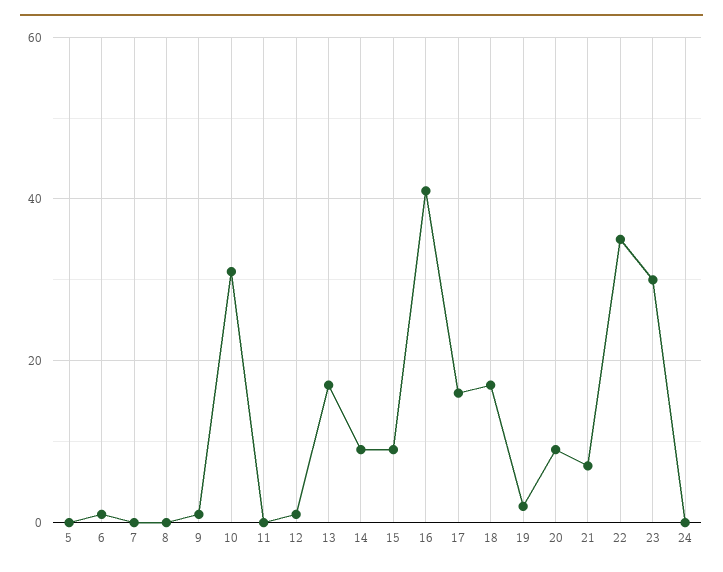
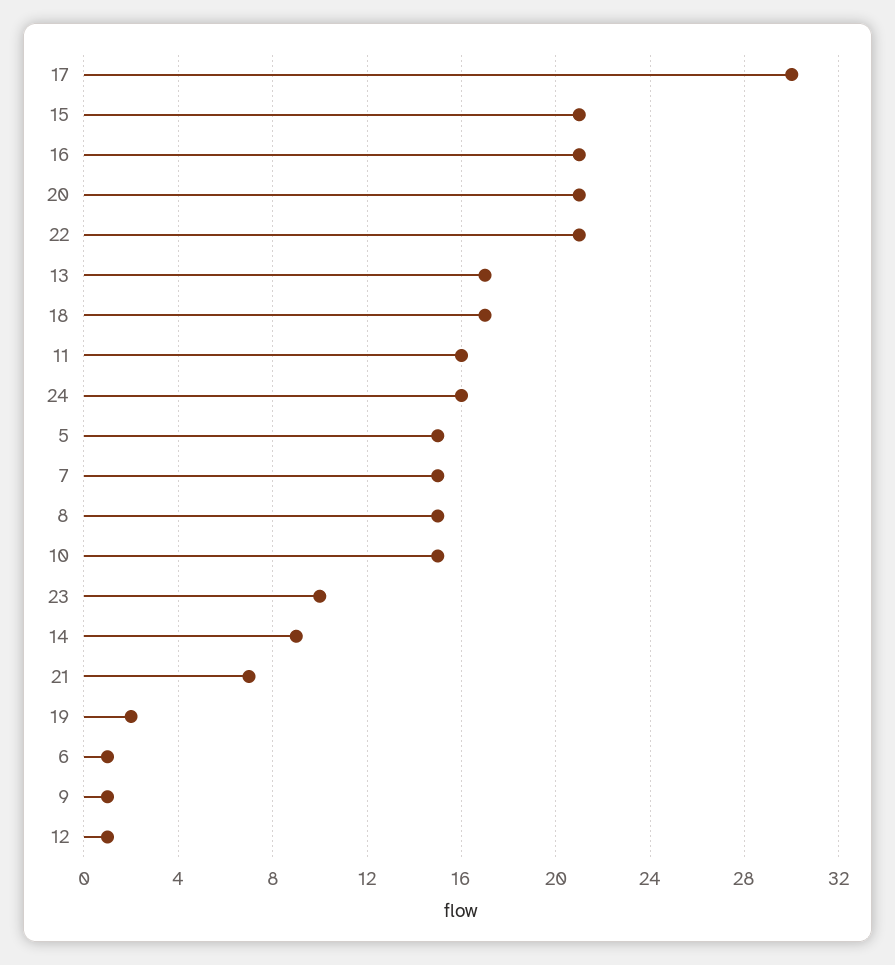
  {
-   "5": 0,
+   "5": 15,
    "6": 1,
-   "7": 0,
+   "7": 15,
-   "8": 0,
+   "8": 15,
    "9": 1,
-   "10": 30,
+   "10": 15,
-   "11": 0,
+   "11": 16,
    "12": 1,
    "13": 17,
    "14": 9,
-   "15": 10,
+   "15": 21,
-   "16": 40,
+   "16": 21,
-   "17": 15,
+   "17": 30,
    "18": 17,
    "19": 2,
-   "20": 10,
+   "20": 21,
    "21": 7,
-   "22": 35,
+   "22": 21,
-   "23": 30,
+   "23": 10,
-   "24": 0
+   "24": 16
  }

